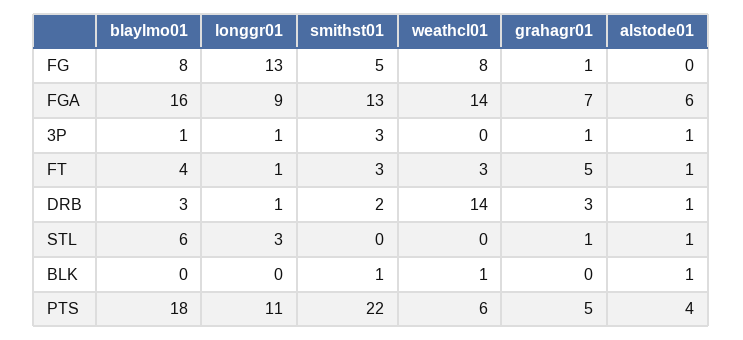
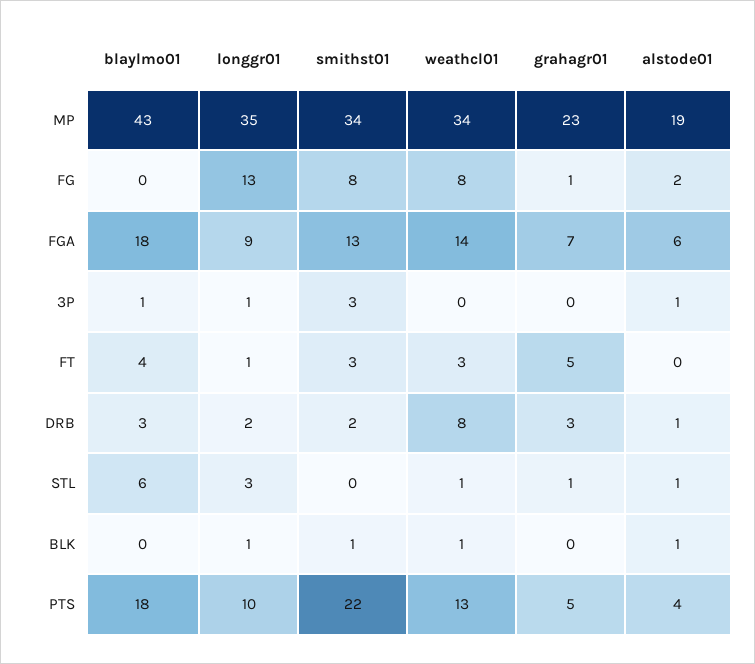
  {
    "blaylmo01": {
-     "FG": 8,
+     "FG": 0,
-     "FGA": 16,
+     "FGA": 18,
      "3P": 1,
      "FT": 4,
      "DRB": 3,
      "STL": 6,
      "BLK": 0,
-     "PTS": 18
+     "PTS": 18,
+     "MP": 43
    },
    "longgr01": {
      "FG": 13,
      "FGA": 9,
      "3P": 1,
      "FT": 1,
-     "DRB": 1,
+     "DRB": 2,
      "STL": 3,
-     "BLK": 0,
+     "BLK": 1,
-     "PTS": 11
+     "PTS": 10,
+     "MP": 35
    },
    "smithst01": {
-     "FG": 5,
+     "FG": 8,
      "FGA": 13,
      "3P": 3,
      "FT": 3,
      "DRB": 2,
      "STL": 0,
      "BLK": 1,
-     "PTS": 22
+     "PTS": 22,
+     "MP": 34
    },
    "weathcl01": {
      "FG": 8,
      "FGA": 14,
      "3P": 0,
      "FT": 3,
-     "DRB": 14,
+     "DRB": 8,
-     "STL": 0,
+     "STL": 1,
      "BLK": 1,
-     "PTS": 6
+     "PTS": 13,
+     "MP": 34
    },
    "grahagr01": {
      "FG": 1,
      "FGA": 7,
-     "3P": 1,
+     "3P": 0,
      "FT": 5,
      "DRB": 3,
      "STL": 1,
      "BLK": 0,
-     "PTS": 5
+     "PTS": 5,
+     "MP": 23
    },
    "alstode01": {
-     "FG": 0,
+     "FG": 2,
      "FGA": 6,
      "3P": 1,
-     "FT": 1,
+     "FT": 0,
      "DRB": 1,
      "STL": 1,
      "BLK": 1,
-     "PTS": 4
+     "PTS": 4,
+     "MP": 19
    }
  }

